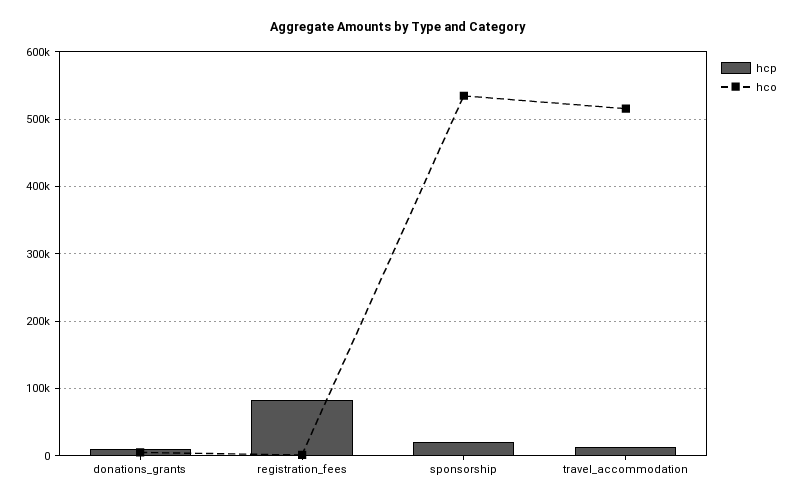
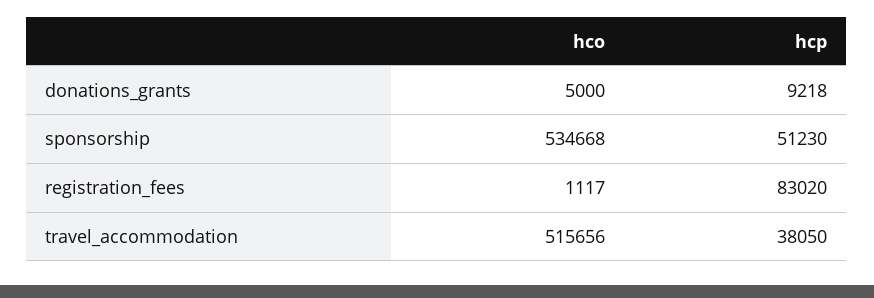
  {
    "hcp": {
      "donations_grants": 9218,
      "registration_fees": 83020,
-     "sponsorship": 20000,
+     "sponsorship": 51230,
-     "travel_accommodation": 10000
+     "travel_accommodation": 38050
    },
    "hco": {
      "donations_grants": 5000,
      "registration_fees": 1117,
      "sponsorship": 534668,
      "travel_accommodation": 515656
    }
  }

